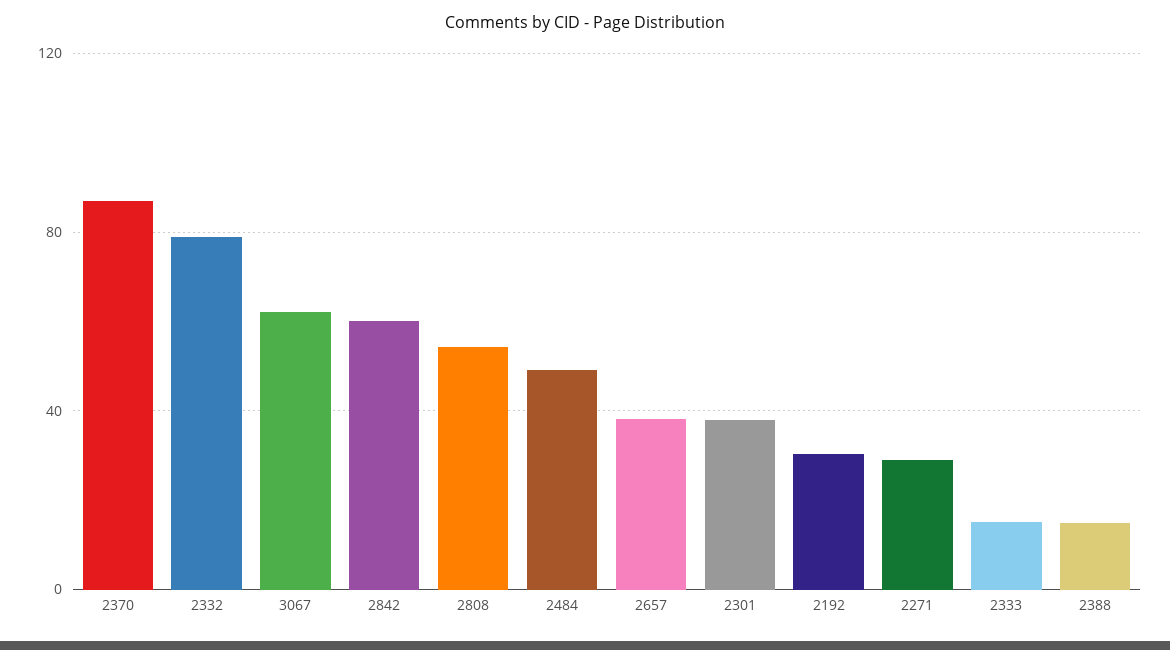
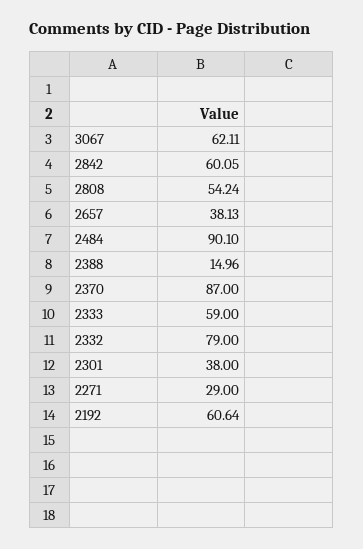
  {
    "2370": 87,
    "2332": 79,
    "3067": 62.11,
    "2842": 60.05,
    "2808": 54.24,
-   "2484": 50,
+   "2484": 90.1,
    "2657": 38.13,
    "2301": 38,
-   "2192": 30,
+   "2192": 60.64,
    "2271": 29,
-   "2333": 15,
+   "2333": 59,
    "2388": 14.96
  }

